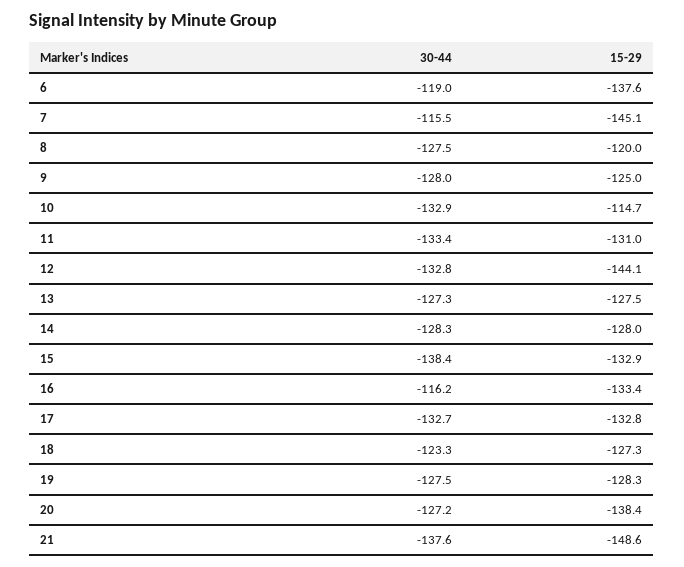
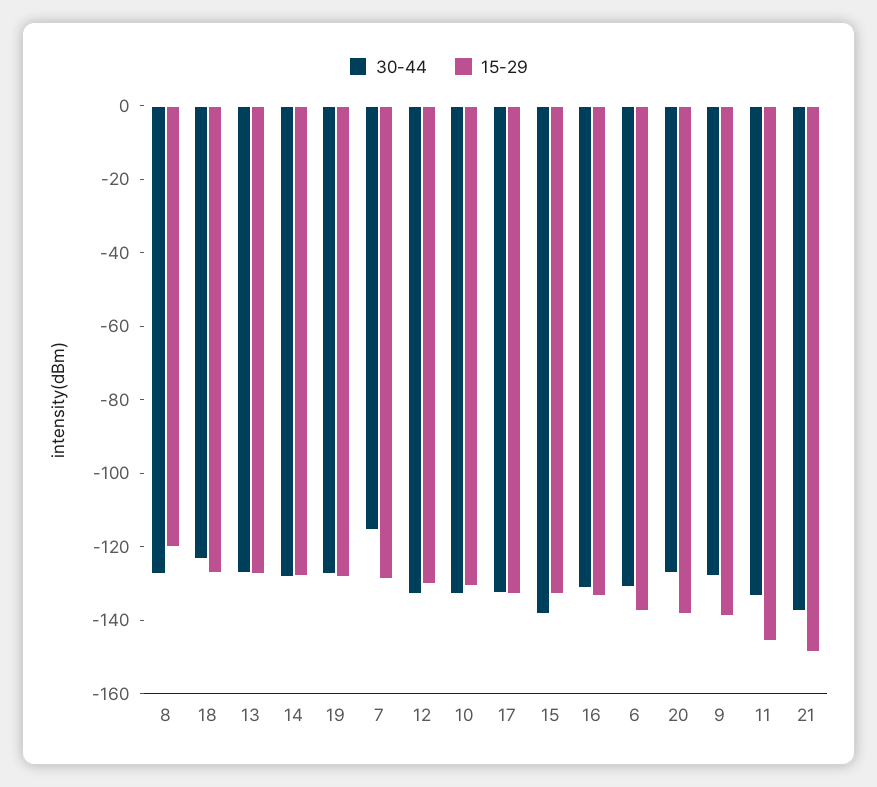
  {
    "30-44": {
-     "6": -119,
+     "6": -130,
      "7": -115.5,
      "8": -127.5,
      "9": -128,
      "10": -132.9,
      "11": -133.4,
      "12": -132.8,
      "13": -127.3,
      "14": -128.3,
      "15": -138.4,
-     "16": -116.2,
+     "16": -130,
      "17": -132.7,
      "18": -123.3,
      "19": -127.5,
      "20": -127.2,
      "21": -137.6
    },
    "15-29": {
      "6": -137.6,
-     "7": -145.1,
+     "7": -130,
      "8": -120,
-     "9": -125,
+     "9": -140,
-     "10": -114.7,
+     "10": -130,
-     "11": -131,
+     "11": -145,
-     "12": -144.1,
+     "12": -130,
      "13": -127.5,
      "14": -128,
      "15": -132.9,
      "16": -133.4,
      "17": -132.8,
      "18": -127.3,
      "19": -128.3,
      "20": -138.4,
      "21": -148.6
    }
  }

